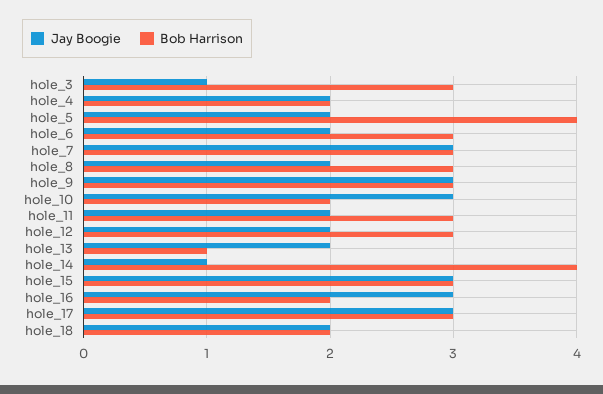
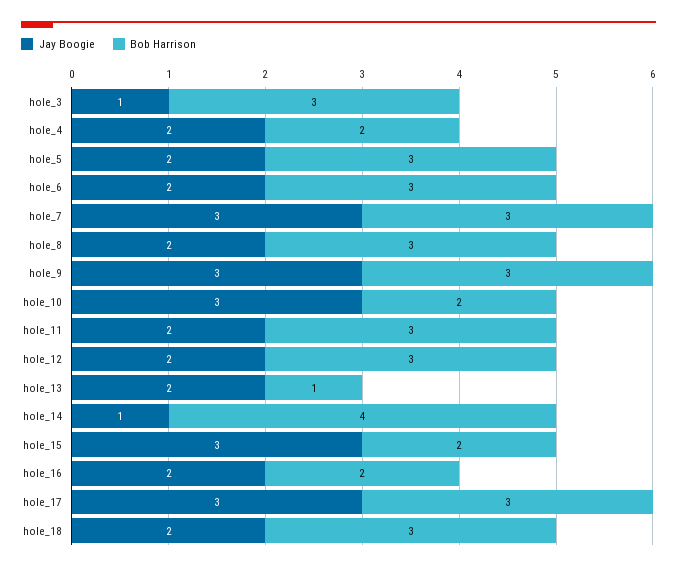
  {
    "Jay Boogie": {
      "hole_3": 1,
      "hole_4": 2,
      "hole_5": 2,
      "hole_6": 2,
      "hole_7": 3,
      "hole_8": 2,
      "hole_9": 3,
      "hole_10": 3,
      "hole_11": 2,
      "hole_12": 2,
      "hole_13": 2,
      "hole_14": 1,
      "hole_15": 3,
-     "hole_16": 3,
+     "hole_16": 2,
      "hole_17": 3,
      "hole_18": 2
    },
    "Bob Harrison": {
      "hole_3": 3,
      "hole_4": 2,
-     "hole_5": 4,
+     "hole_5": 3,
      "hole_6": 3,
      "hole_7": 3,
      "hole_8": 3,
      "hole_9": 3,
      "hole_10": 2,
      "hole_11": 3,
      "hole_12": 3,
      "hole_13": 1,
      "hole_14": 4,
-     "hole_15": 3,
+     "hole_15": 2,
      "hole_16": 2,
      "hole_17": 3,
-     "hole_18": 2
+     "hole_18": 3
    }
  }

